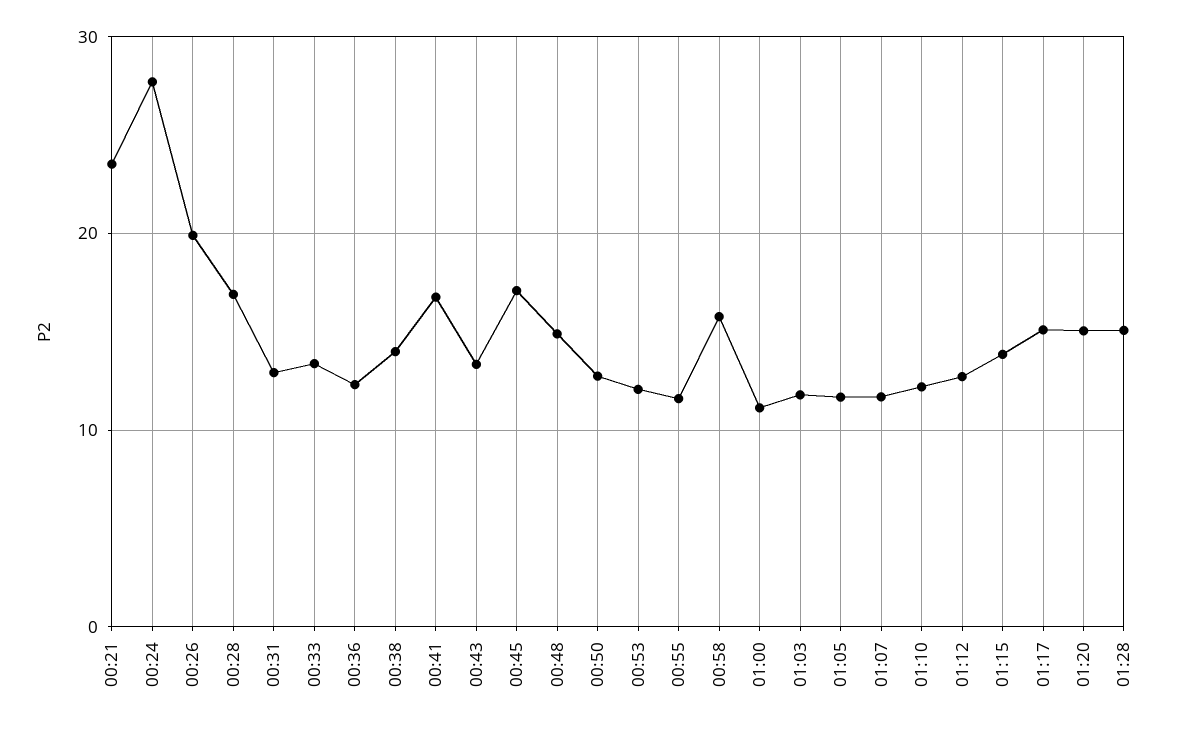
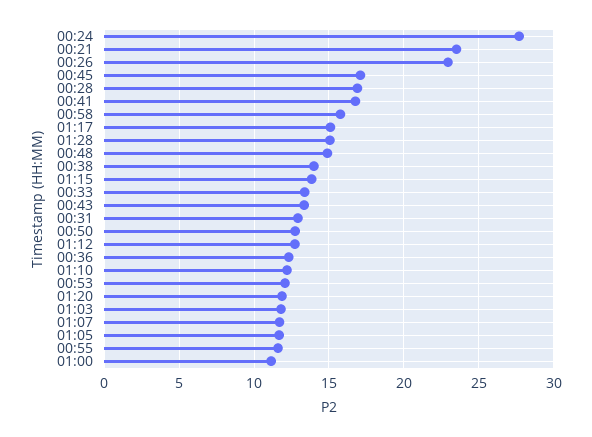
  {
    "00:21": 23.5,
    "00:24": 27.5,
-   "00:26": 20,
+   "00:26": 23,
    "00:28": 17,
    "00:31": 13,
    "00:33": 13.5,
    "00:36": 12.5,
    "00:38": 14,
    "00:41": 17,
    "00:43": 13.5,
    "00:45": 17,
    "00:48": 15,
    "00:50": 13,
    "00:53": 12,
    "00:55": 11.5,
    "00:58": 16,
    "01:00": 11,
    "01:03": 12,
    "01:05": 11.5,
    "01:07": 11.5,
    "01:10": 12,
    "01:12": 12.5,
    "01:15": 14,
    "01:17": 15,
-   "01:20": 15,
+   "01:20": 12,
    "01:28": 15
  }

